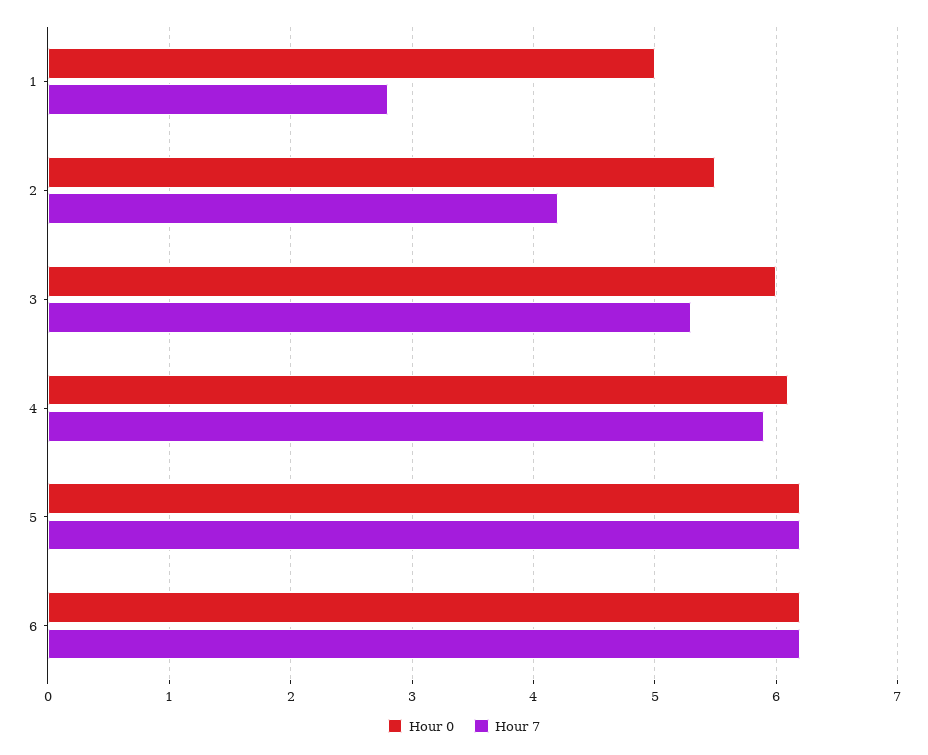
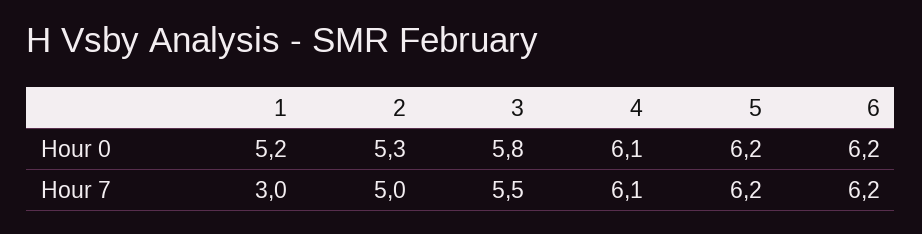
  {
    "Hour 0": {
-     "1": 5,
+     "1": 5.2,
-     "2": 5.5,
+     "2": 5.3,
-     "3": 6,
+     "3": 5.8,
      "4": 6.1,
      "5": 6.2,
      "6": 6.2
    },
    "Hour 7": {
-     "1": 2.8,
+     "1": 3,
-     "2": 4.2,
+     "2": 5,
-     "3": 5.3,
+     "3": 5.5,
-     "4": 5.9,
+     "4": 6.1,
      "5": 6.2,
      "6": 6.2
    }
  }

